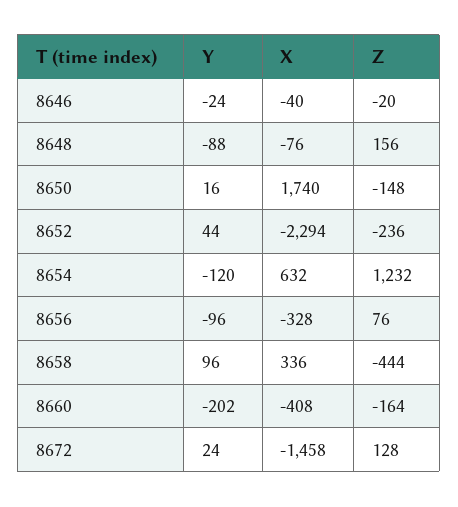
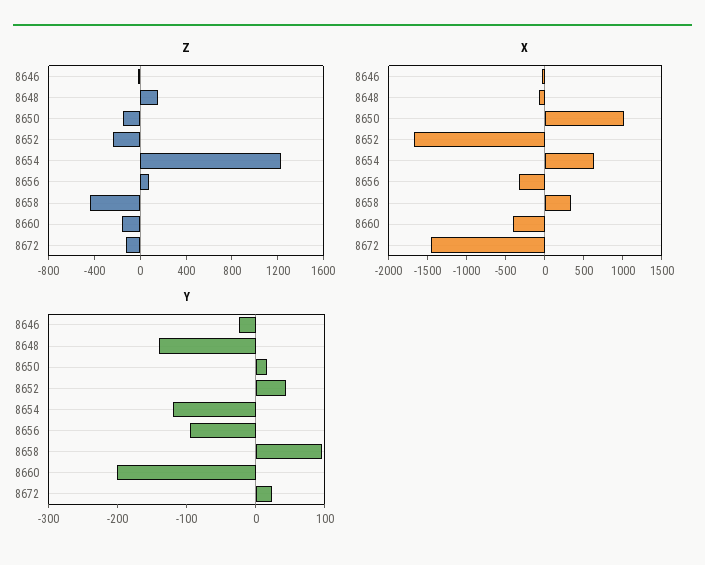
  {
    "Y": {
      "8646": -24,
-     "8648": -88,
+     "8648": -140,
      "8650": 16,
      "8652": 44,
      "8654": -120,
      "8656": -96,
      "8658": 96,
      "8660": -202,
      "8672": 24
    },
    "X": {
      "8646": -40,
      "8648": -76,
-     "8650": 1740,
+     "8650": 1000,
-     "8652": -2294,
+     "8652": -1750,
      "8654": 632,
      "8656": -328,
      "8658": 336,
      "8660": -408,
      "8672": -1458
    },
    "Z": {
      "8646": -20,
      "8648": 156,
      "8650": -148,
      "8652": -236,
      "8654": 1232,
      "8656": 76,
      "8658": -444,
      "8660": -164,
-     "8672": 128
+     "8672": -100
    }
  }

